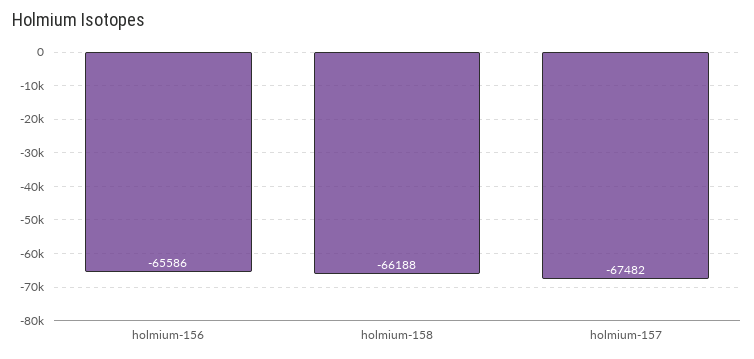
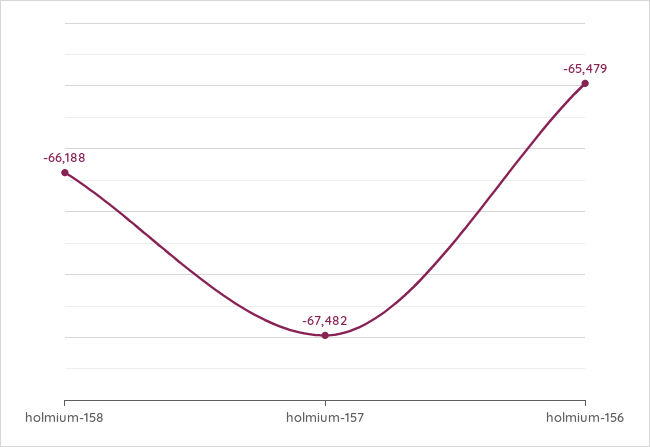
  {
-   "holmium-156": -65586,
+   "holmium-156": -65479,
    "holmium-158": -66188,
    "holmium-157": -67482
  }

